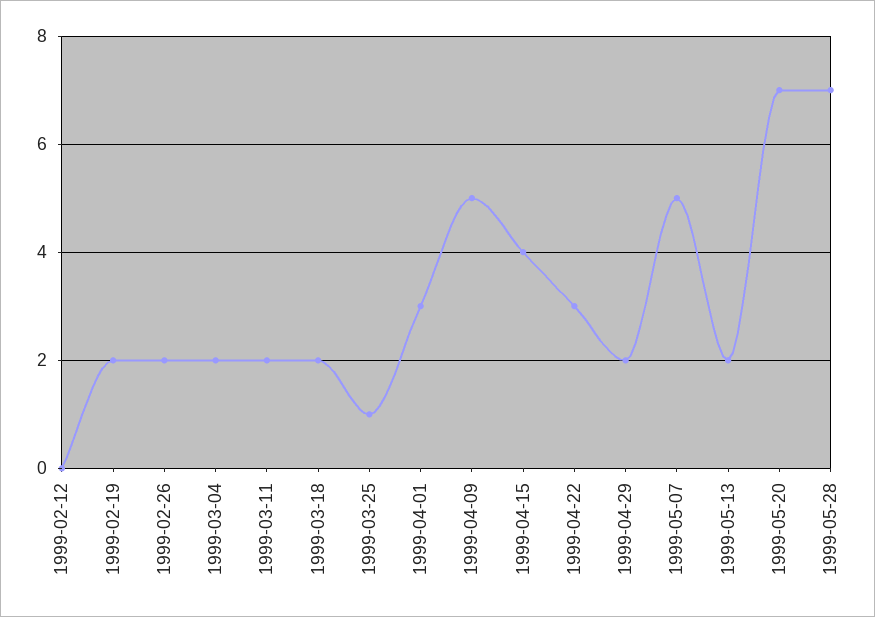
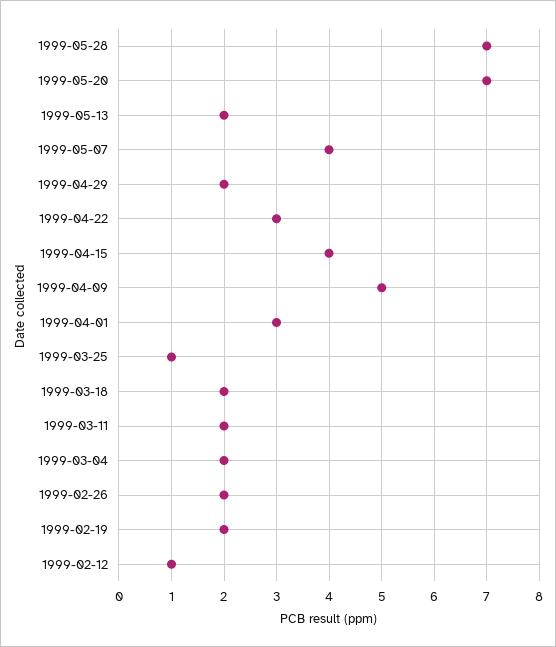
  {
-   "1999-02-12": 0,
+   "1999-02-12": 1,
    "1999-02-19": 2,
    "1999-02-26": 2,
    "1999-03-04": 2,
    "1999-03-11": 2,
    "1999-03-18": 2,
    "1999-03-25": 1,
    "1999-04-01": 3,
    "1999-04-09": 5,
    "1999-04-15": 4,
    "1999-04-22": 3,
    "1999-04-29": 2,
-   "1999-05-07": 5,
+   "1999-05-07": 4,
    "1999-05-13": 2,
    "1999-05-20": 7,
    "1999-05-28": 7
  }

